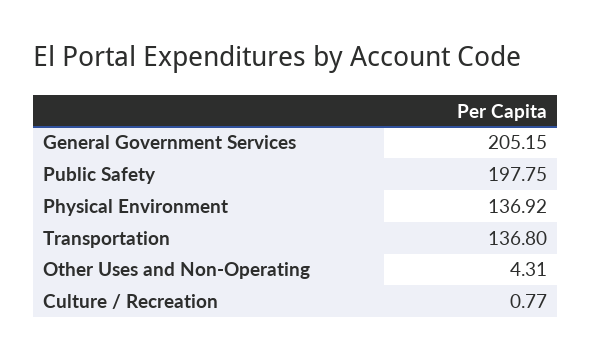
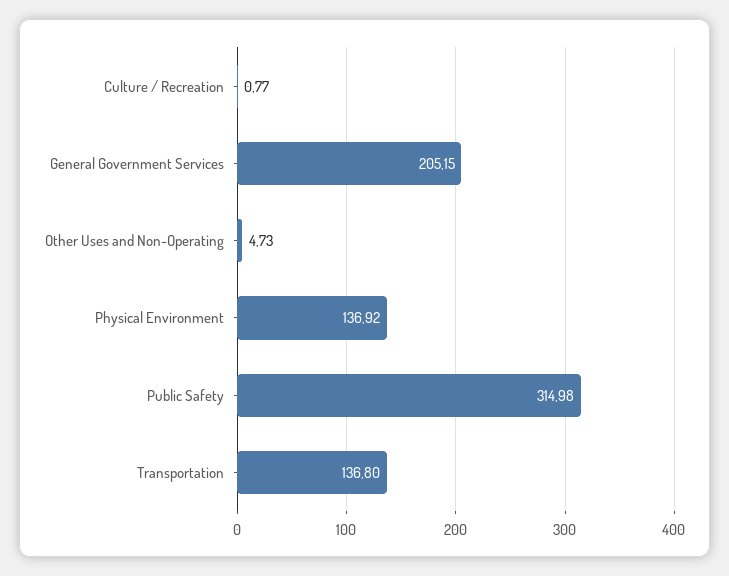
  {
    "General Government Services": 205.15,
-   "Public Safety": 197.75,
+   "Public Safety": 314.98,
    "Physical Environment": 136.92,
    "Transportation": 136.8,
-   "Other Uses and Non-Operating": 4.31,
+   "Other Uses and Non-Operating": 4.73,
    "Culture / Recreation": 0.77
  }

